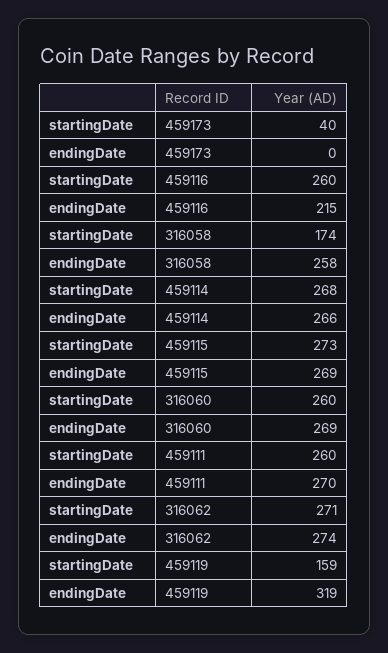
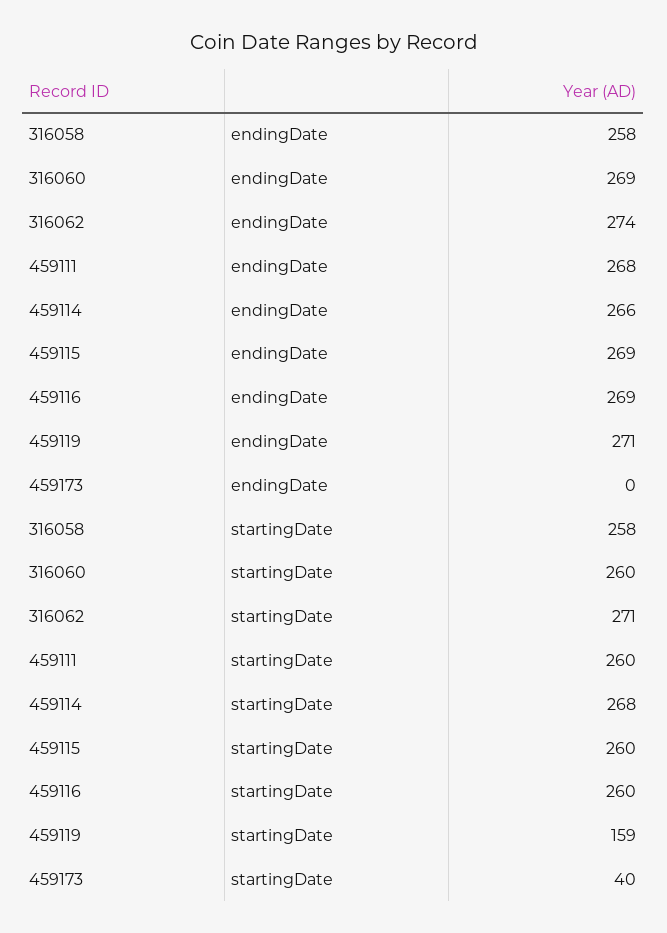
  {
    "startingDate": {
      "459173": 40,
      "459116": 260,
-     "316058": 174,
+     "316058": 258,
      "459114": 268,
-     "459115": 273,
+     "459115": 260,
      "316060": 260,
      "459111": 260,
      "316062": 271,
      "459119": 159
    },
    "endingDate": {
      "459173": 0,
-     "459116": 215,
+     "459116": 269,
      "316058": 258,
      "459114": 266,
      "459115": 269,
      "316060": 269,
-     "459111": 270,
+     "459111": 268,
      "316062": 274,
-     "459119": 319
+     "459119": 271
    }
  }

